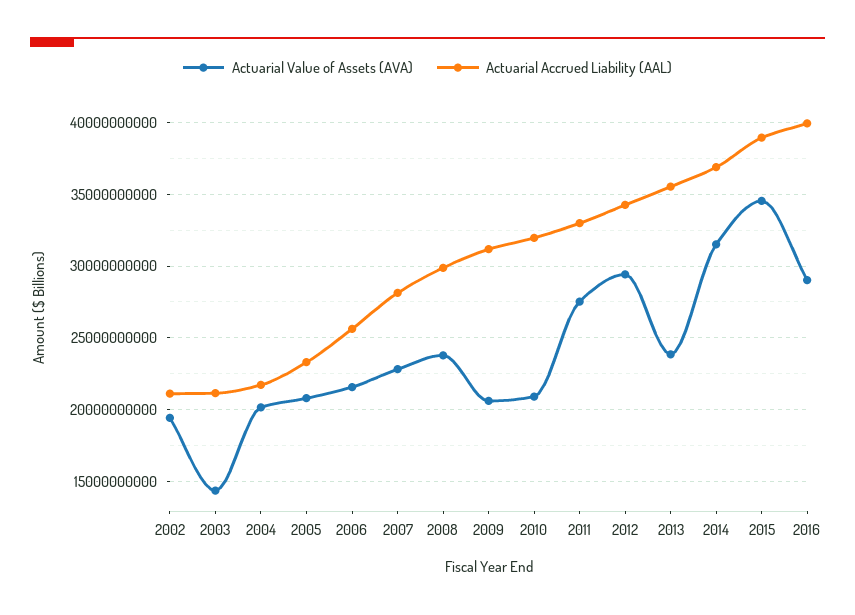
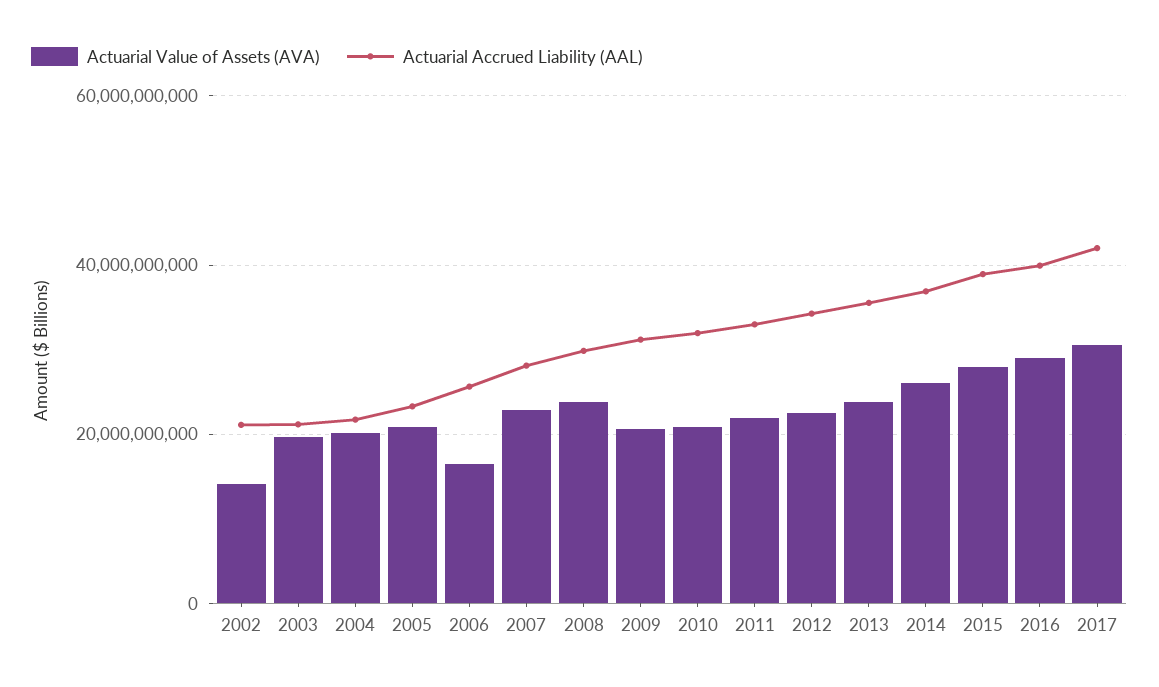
  {
    "Actuarial Value of Assets (AVA)": {
-     "2002": 19500000000,
+     "2002": 14000000000,
-     "2003": 14500000000,
+     "2003": 20000000000,
      "2004": 20000000000,
      "2005": 21000000000,
-     "2006": 21500000000,
+     "2006": 16000000000,
      "2007": 23000000000,
      "2008": 24000000000,
      "2009": 20500000000,
      "2010": 21000000000,
-     "2011": 27500000000,
+     "2011": 22000000000,
-     "2012": 29500000000,
+     "2012": 22000000000,
      "2013": 24000000000,
-     "2014": 31500000000,
+     "2014": 26000000000,
-     "2015": 34500000000,
+     "2015": 28000000000,
-     "2016": 29000000000
+     "2016": 29000000000,
+     "2017": 30000000000
    },
    "Actuarial Accrued Liability (AAL)": {
      "2002": 21000000000,
      "2003": 21000000000,
      "2004": 21500000000,
      "2005": 23500000000,
      "2006": 25500000000,
      "2007": 28000000000,
      "2008": 30000000000,
      "2009": 31000000000,
      "2010": 32000000000,
      "2011": 33000000000,
      "2012": 34500000000,
      "2013": 35500000000,
      "2014": 37000000000,
      "2015": 39000000000,
-     "2016": 40000000000
+     "2016": 40000000000,
+     "2017": 42000000000
    }
  }

